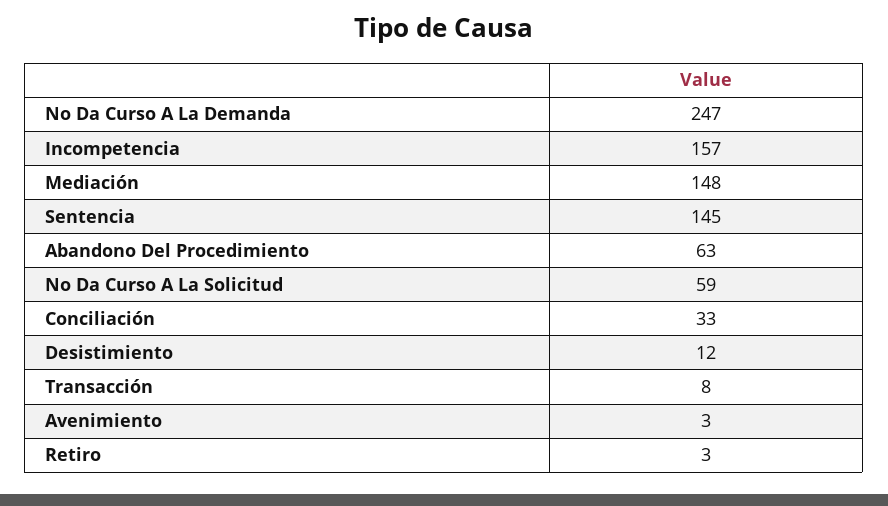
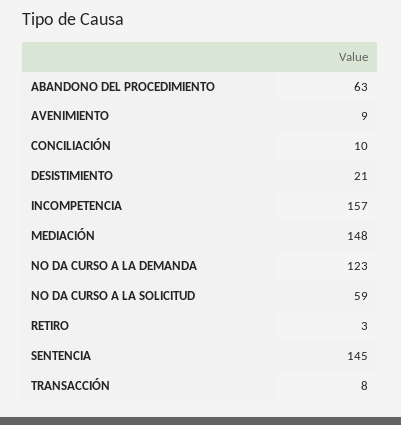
  {
-   "No Da Curso A La Demanda": 247,
+   "No Da Curso A La Demanda": 123,
    "Incompetencia": 157,
    "Mediación": 148,
    "Sentencia": 145,
    "Abandono Del Procedimiento": 63,
    "No Da Curso A La Solicitud": 59,
-   "Conciliación": 33,
+   "Conciliación": 10,
-   "Desistimiento": 12,
+   "Desistimiento": 21,
    "Transacción": 8,
-   "Avenimiento": 3,
+   "Avenimiento": 9,
    "Retiro": 3
  }

